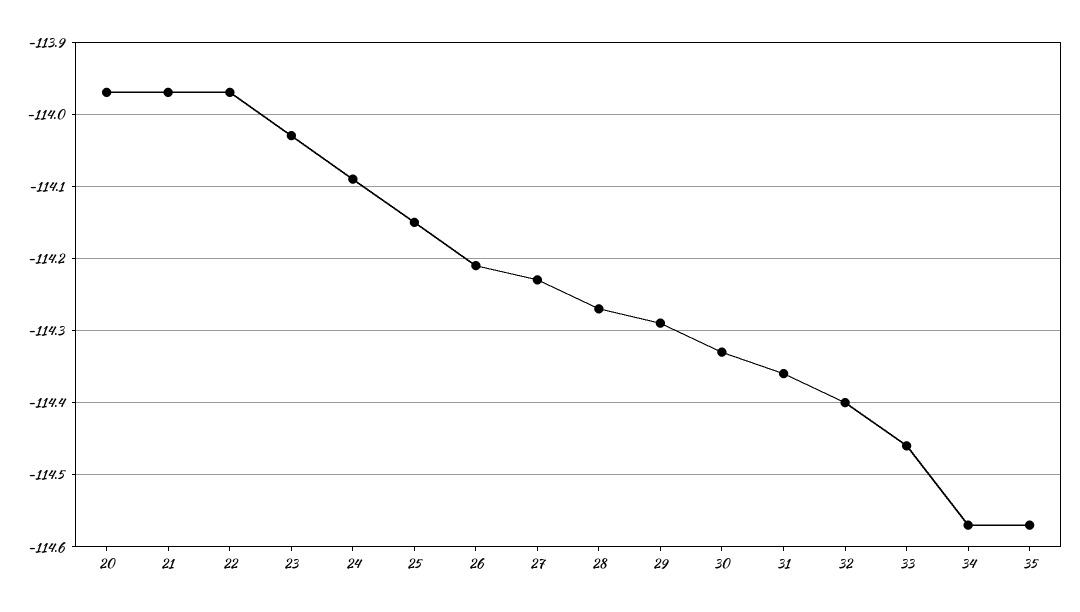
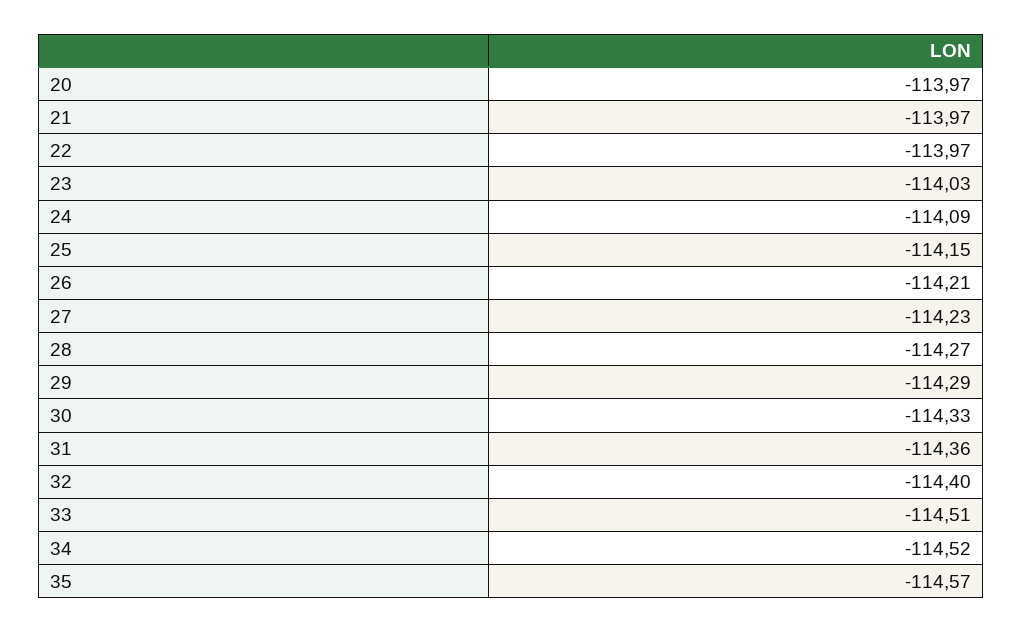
  {
    "20": -113.97,
    "21": -113.97,
    "22": -113.97,
    "23": -114.03,
    "24": -114.09,
    "25": -114.15,
    "26": -114.21,
    "27": -114.23,
    "28": -114.27,
    "29": -114.29,
    "30": -114.33,
    "31": -114.36,
    "32": -114.4,
-   "33": -114.46,
+   "33": -114.51,
-   "34": -114.57,
+   "34": -114.52,
    "35": -114.57
  }

